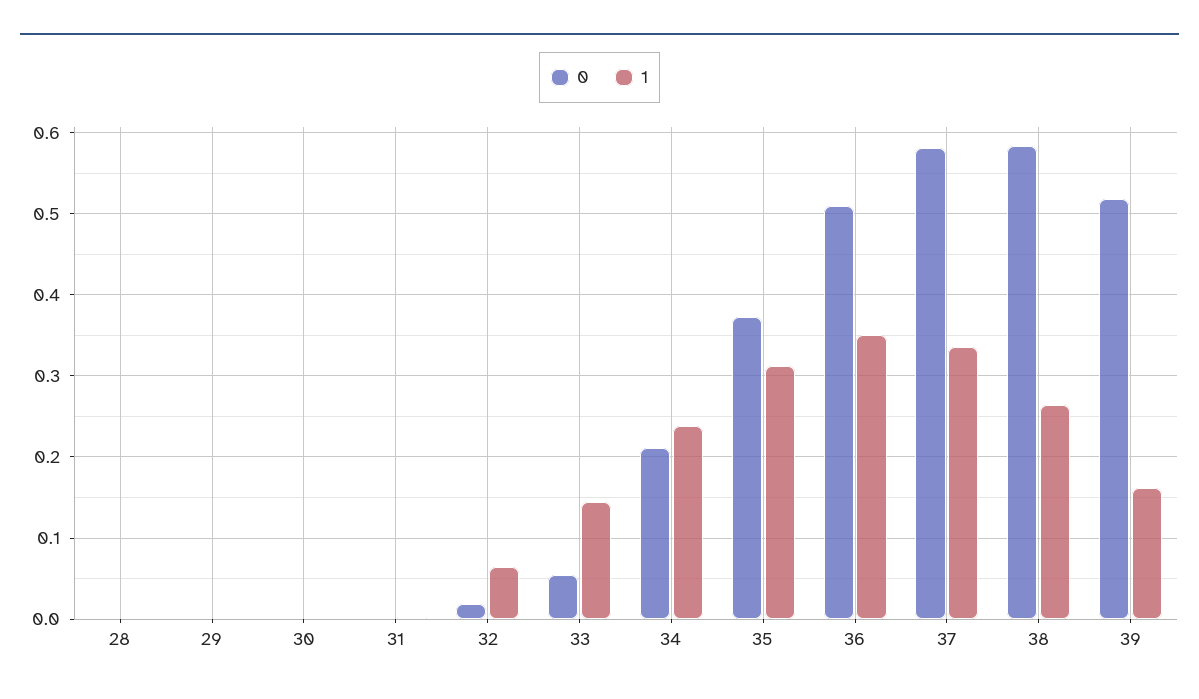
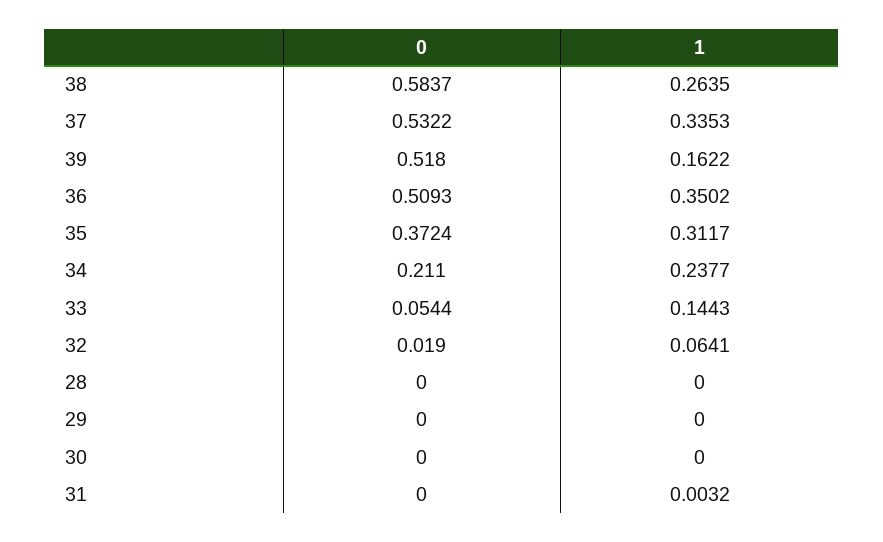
  {
    "0": {
      "28": 0,
      "29": 0,
      "30": 0,
      "31": 0,
      "32": 0.019,
      "33": 0.0544,
      "34": 0.211,
      "35": 0.3724,
      "36": 0.5093,
-     "37": 0.58,
+     "37": 0.5322,
      "38": 0.5837,
      "39": 0.518
    },
    "1": {
      "28": 0,
      "29": 0,
      "30": 0,
      "31": 0.0032,
      "32": 0.0641,
      "33": 0.1443,
      "34": 0.2377,
      "35": 0.3117,
      "36": 0.3502,
      "37": 0.3353,
      "38": 0.2635,
      "39": 0.1622
    }
  }

